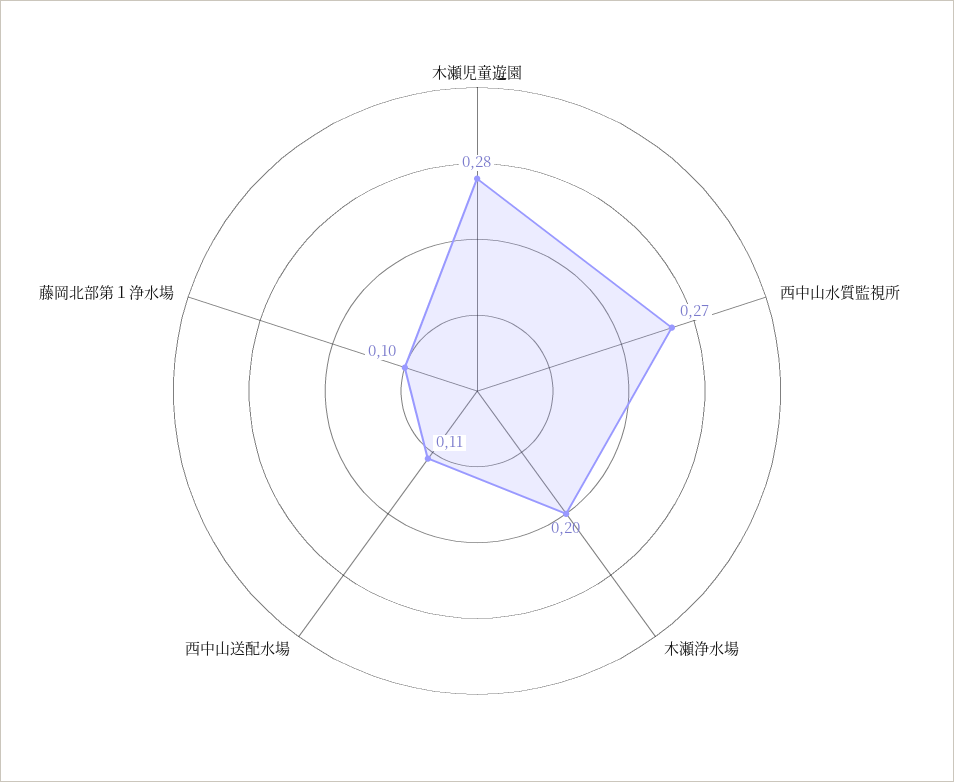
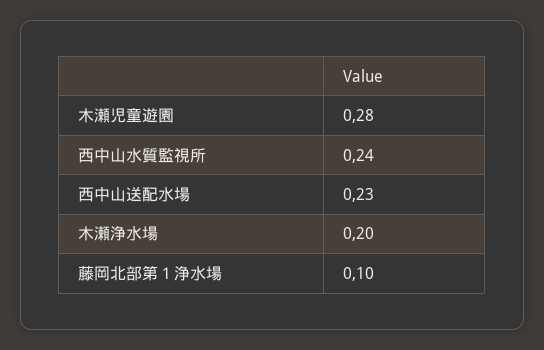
  {
    "木瀬児童遊園": 0.28,
-   "西中山水質監視所": 0.27,
+   "西中山水質監視所": 0.24,
    "木瀬浄水場": 0.2,
-   "西中山送配水場": 0.11,
+   "西中山送配水場": 0.23,
    "藤岡北部第１浄水場": 0.1
  }

